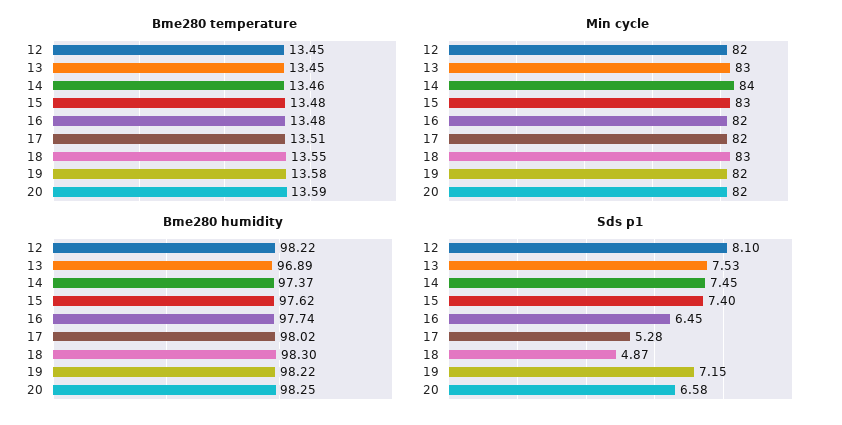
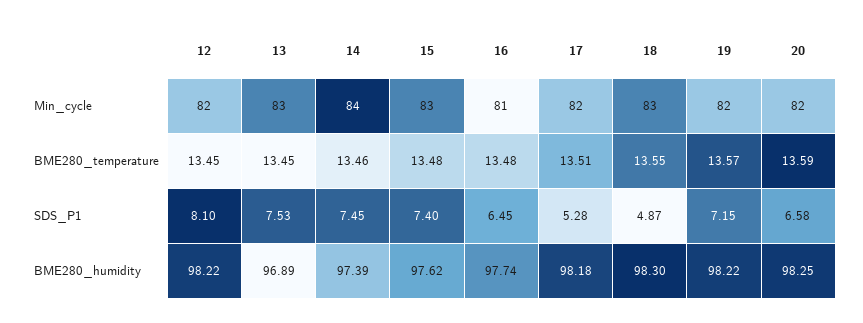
  {
    "Bme280 temperature": {
      "12": 13.45,
      "13": 13.45,
      "14": 13.46,
      "15": 13.48,
      "16": 13.48,
      "17": 13.51,
      "18": 13.55,
-     "19": 13.58,
+     "19": 13.57,
      "20": 13.59
    },
    "Min cycle": {
      "12": 82,
      "13": 83,
      "14": 84,
      "15": 83,
-     "16": 82,
+     "16": 81,
      "17": 82,
      "18": 83,
      "19": 82,
      "20": 82
    },
    "Bme280 humidity": {
      "12": 98.22,
      "13": 96.89,
-     "14": 97.37,
+     "14": 97.39,
      "15": 97.62,
      "16": 97.74,
-     "17": 98.02,
+     "17": 98.18,
      "18": 98.3,
      "19": 98.22,
      "20": 98.25
    },
    "Sds p1": {
      "12": 8.1,
      "13": 7.53,
      "14": 7.45,
      "15": 7.4,
      "16": 6.45,
      "17": 5.28,
      "18": 4.87,
      "19": 7.15,
      "20": 6.58
    }
  }

